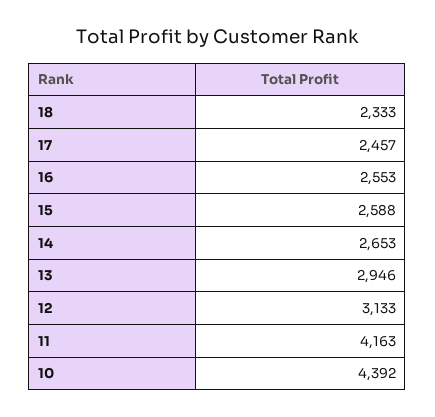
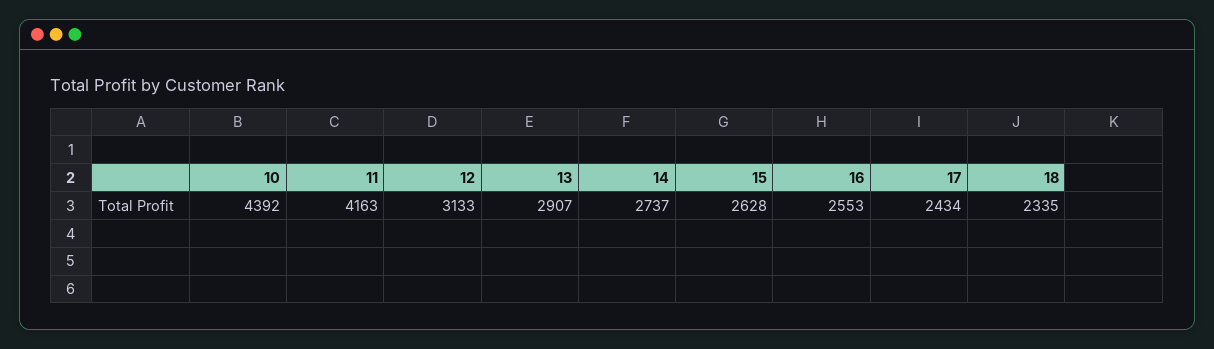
  {
-   "18": 2333,
+   "18": 2335,
-   "17": 2457,
+   "17": 2434,
    "16": 2553,
-   "15": 2588,
+   "15": 2628,
-   "14": 2653,
+   "14": 2737,
-   "13": 2946,
+   "13": 2907,
    "12": 3133,
    "11": 4163,
    "10": 4392
  }

